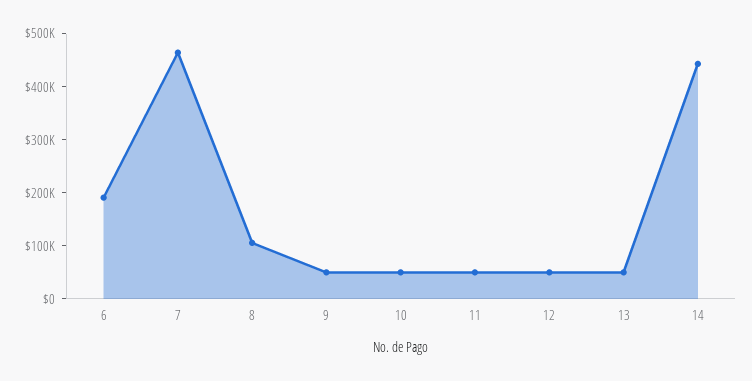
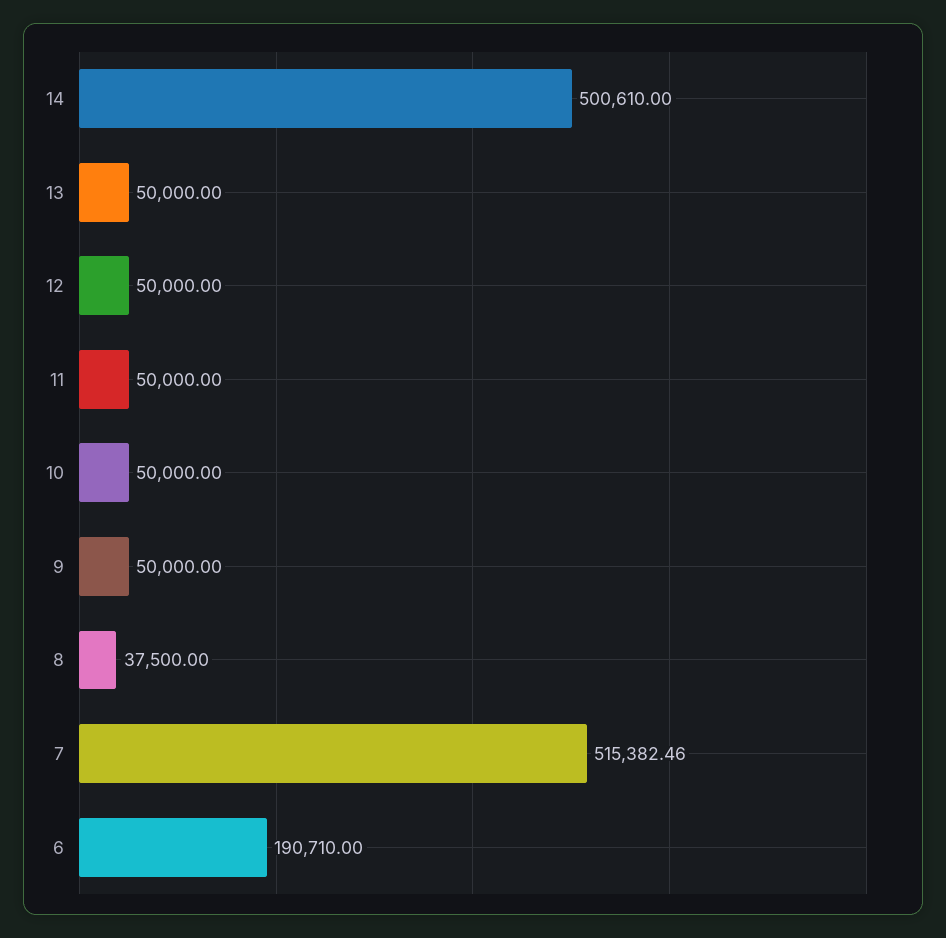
  {
    "6": 190710,
-   "7": 460000,
+   "7": 515382.46,
-   "8": 100000,
+   "8": 37500,
    "9": 50000,
    "10": 50000,
    "11": 50000,
    "12": 50000,
    "13": 50000,
-   "14": 440000
+   "14": 500610
  }

